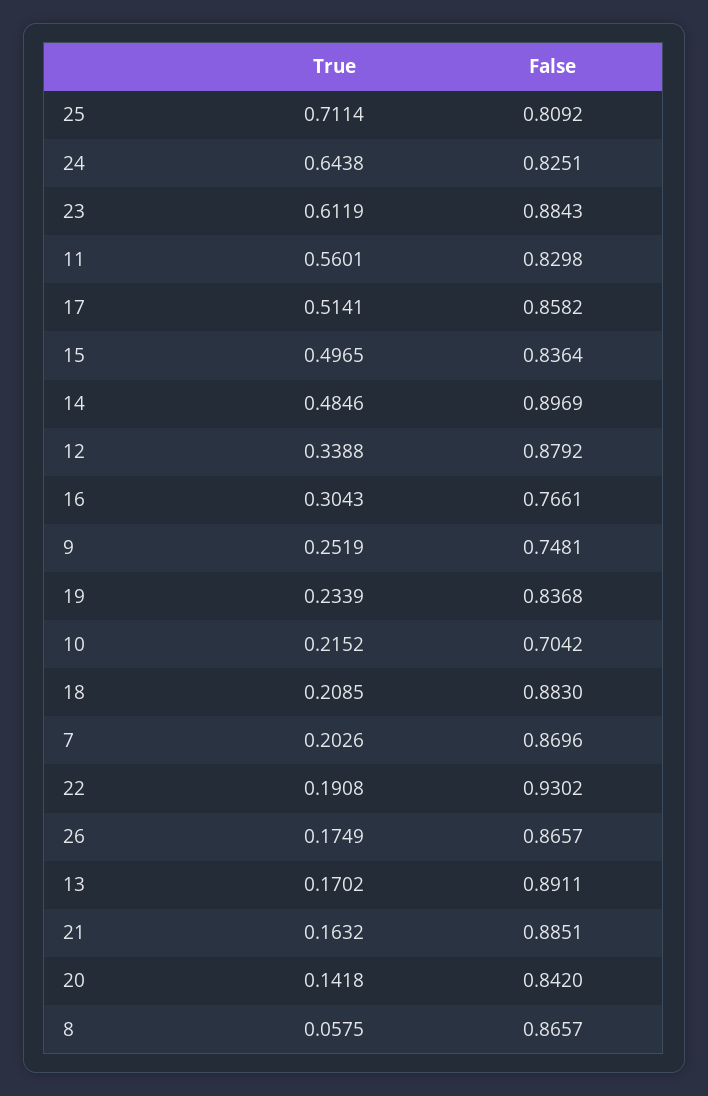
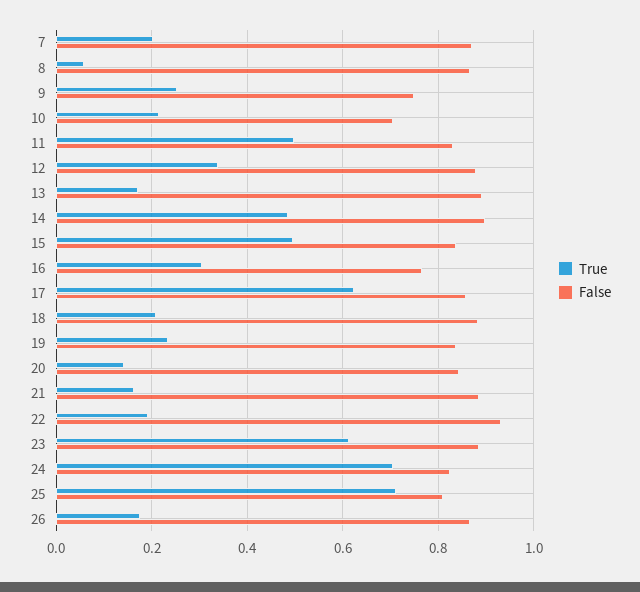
  {
    "True": {
      "25": 0.7114,
-     "24": 0.6438,
+     "24": 0.7,
      "23": 0.6119,
-     "11": 0.5601,
+     "11": 0.5,
-     "17": 0.5141,
+     "17": 0.62,
      "15": 0.4965,
      "14": 0.4846,
      "12": 0.3388,
      "16": 0.3043,
      "9": 0.2519,
      "19": 0.2339,
      "10": 0.2152,
      "18": 0.2085,
      "7": 0.2026,
      "22": 0.1908,
      "26": 0.1749,
      "13": 0.1702,
      "21": 0.1632,
      "20": 0.1418,
      "8": 0.0575
    },
    "False": {
      "25": 0.8092,
      "24": 0.8251,
      "23": 0.8843,
      "11": 0.8298,
      "17": 0.8582,
      "15": 0.8364,
      "14": 0.8969,
      "12": 0.8792,
      "16": 0.7661,
      "9": 0.7481,
      "19": 0.8368,
      "10": 0.7042,
      "18": 0.883,
      "7": 0.8696,
      "22": 0.9302,
      "26": 0.8657,
      "13": 0.8911,
      "21": 0.8851,
      "20": 0.842,
      "8": 0.8657
    }
  }

